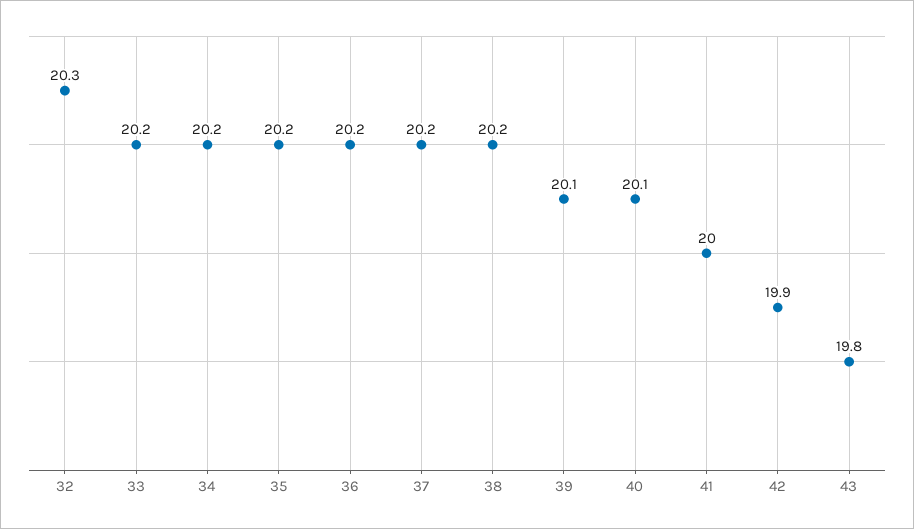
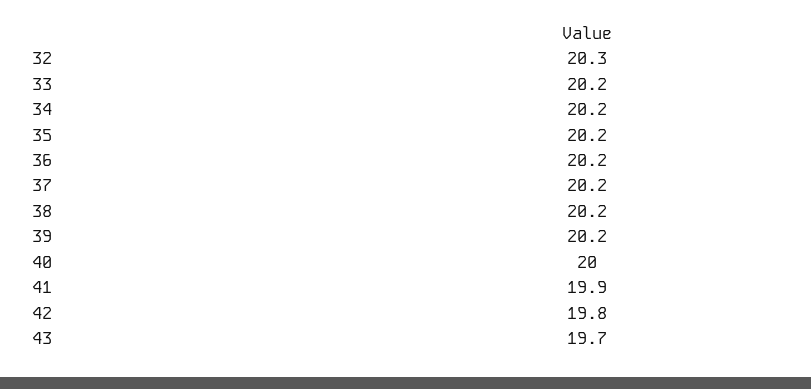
  {
    "32": 20.3,
    "33": 20.2,
    "34": 20.2,
    "35": 20.2,
    "36": 20.2,
    "37": 20.2,
    "38": 20.2,
-   "39": 20.1,
+   "39": 20.2,
-   "40": 20.1,
+   "40": 20,
-   "41": 20,
+   "41": 19.9,
-   "42": 19.9,
+   "42": 19.8,
-   "43": 19.8
+   "43": 19.7
  }

